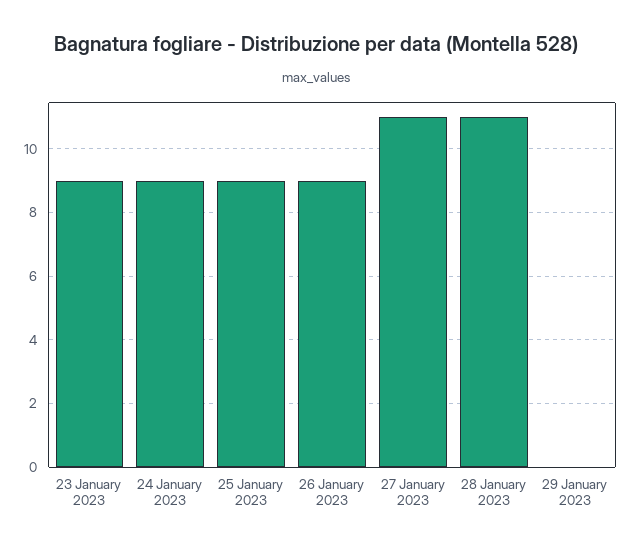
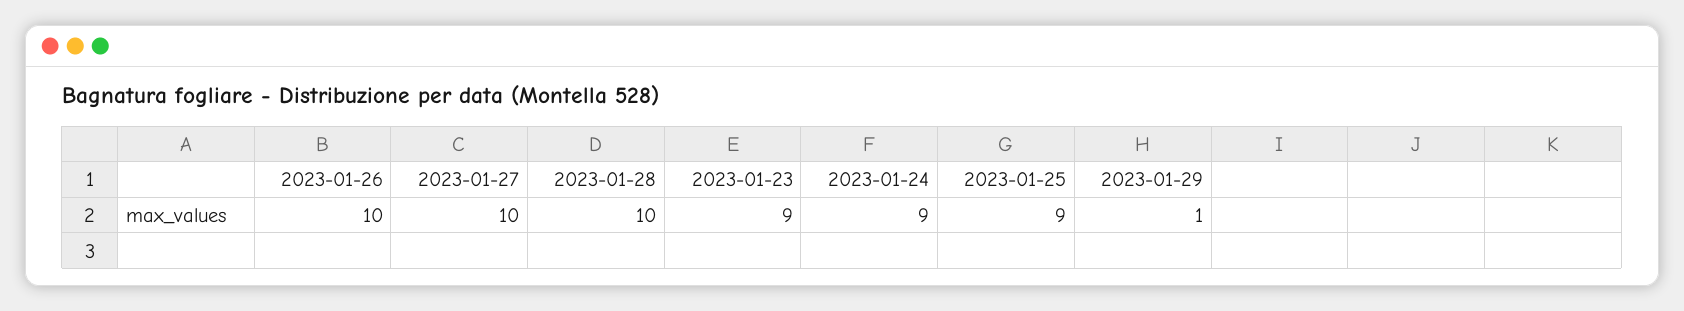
  {
    "23 January 2023": 9,
    "24 January 2023": 9,
    "25 January 2023": 9,
-   "26 January 2023": 9,
+   "26 January 2023": 10,
-   "27 January 2023": 11,
+   "27 January 2023": 10,
-   "28 January 2023": 11,
+   "28 January 2023": 10,
-   "29 January 2023": 0
+   "29 January 2023": 1
  }

